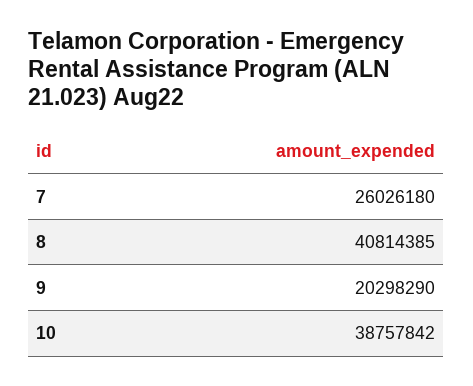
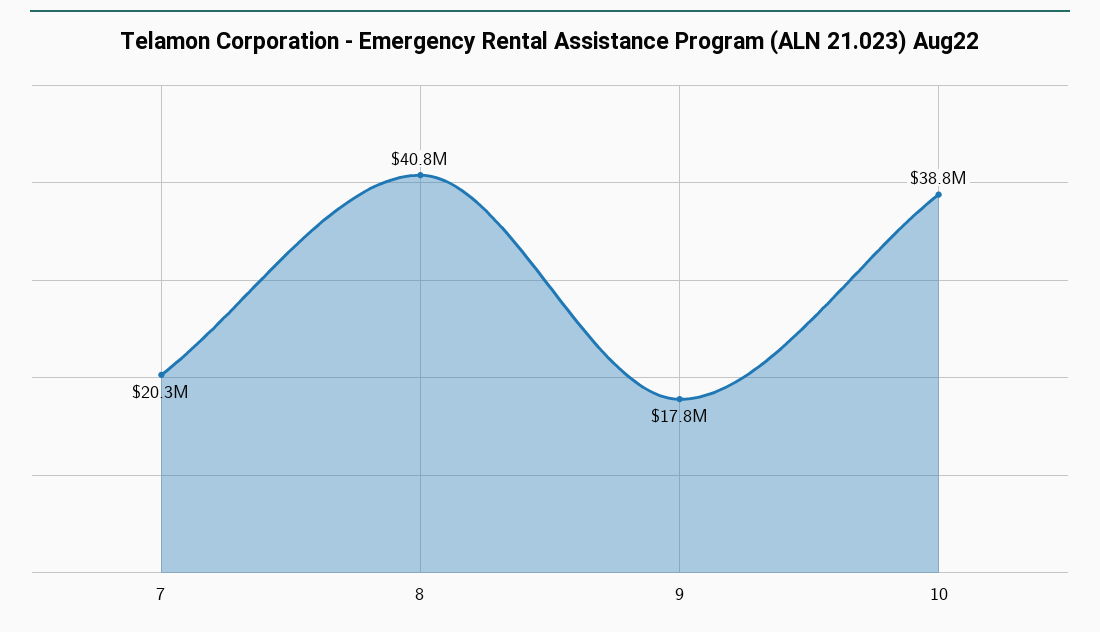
  {
-   "7": 26026180,
+   "7": 20300000,
    "8": 40814385,
-   "9": 20298290,
+   "9": 17800000,
    "10": 38757842
  }

